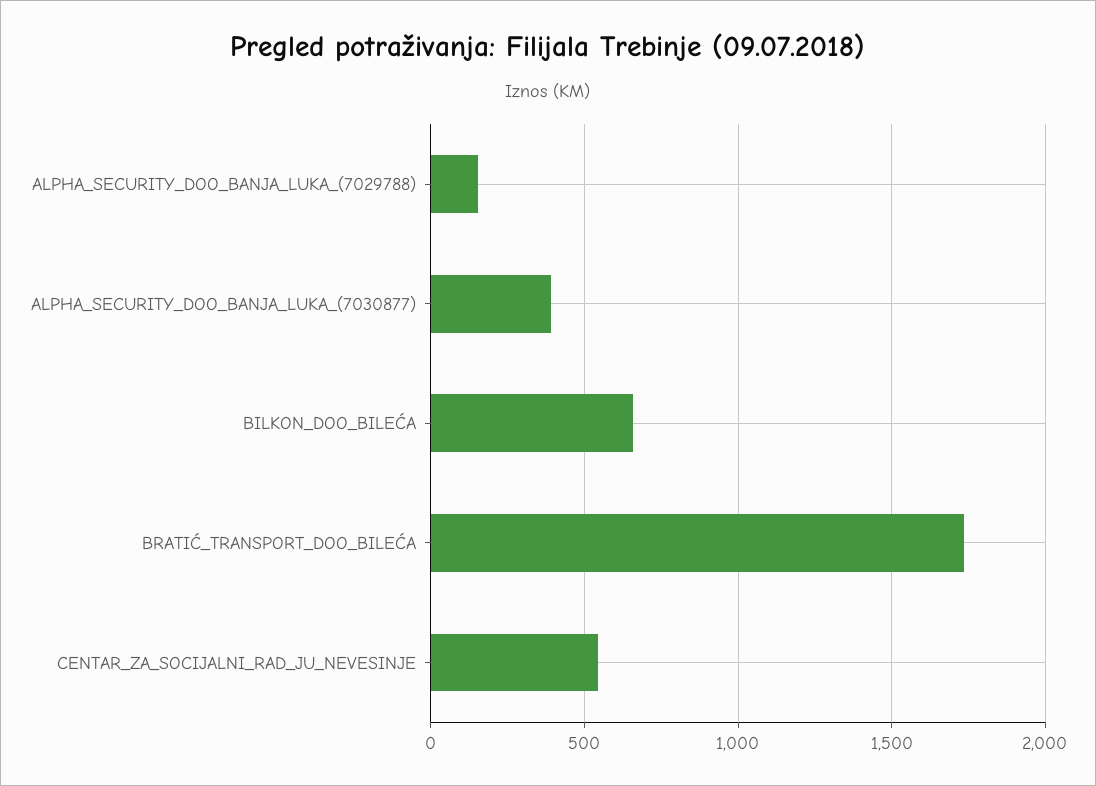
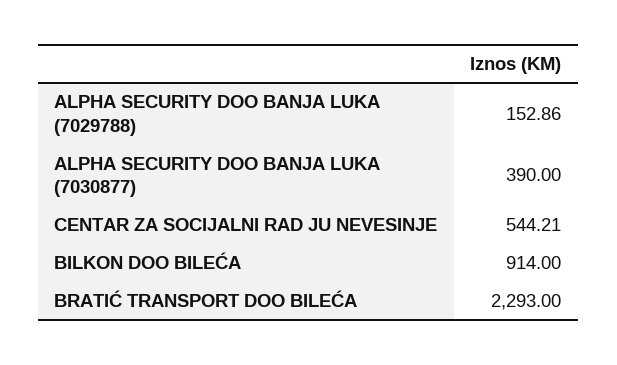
  {
    "ALPHA_SECURITY_DOO_BANJA_LUKA_(7029788)": 152.86,
    "ALPHA_SECURITY_DOO_BANJA_LUKA_(7030877)": 390,
-   "BILKON_DOO_BILEĆA": 650,
+   "BILKON_DOO_BILEĆA": 914,
-   "BRATIĆ_TRANSPORT_DOO_BILEĆA": 1750,
+   "BRATIĆ_TRANSPORT_DOO_BILEĆA": 2293,
    "CENTAR_ZA_SOCIJALNI_RAD_JU_NEVESINJE": 544.21
  }

